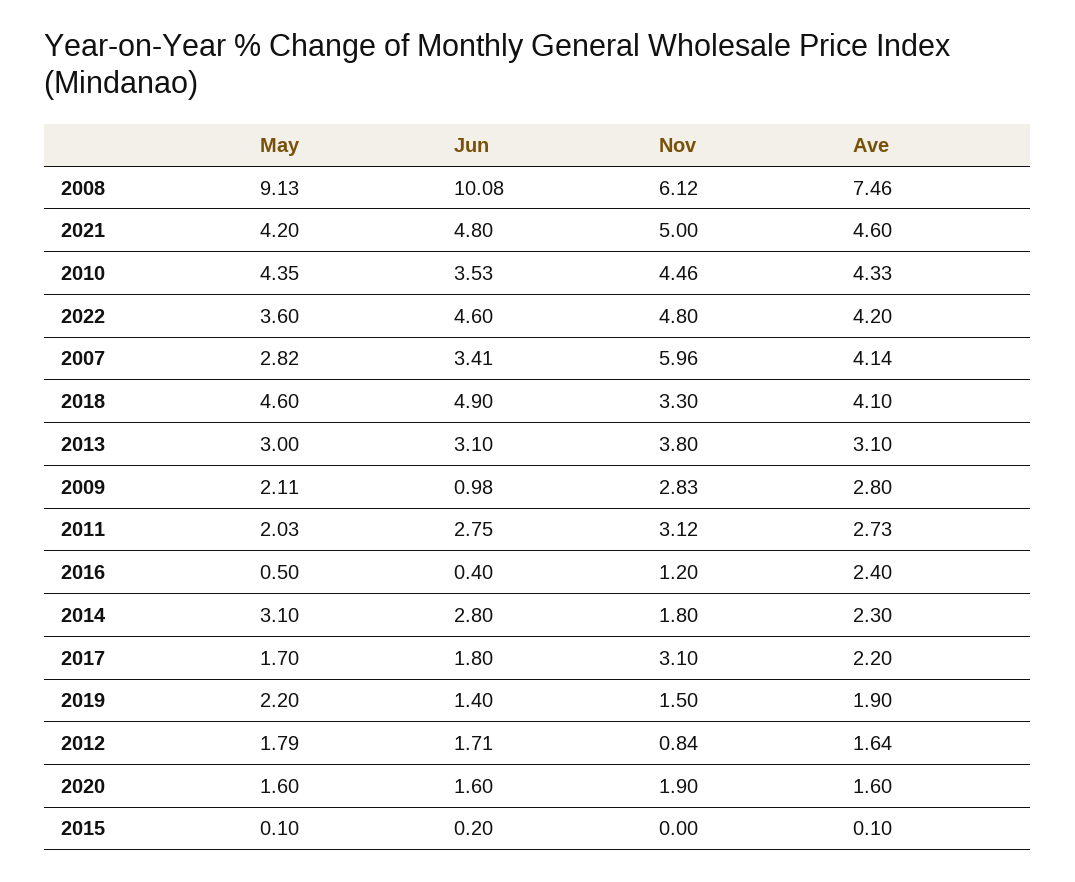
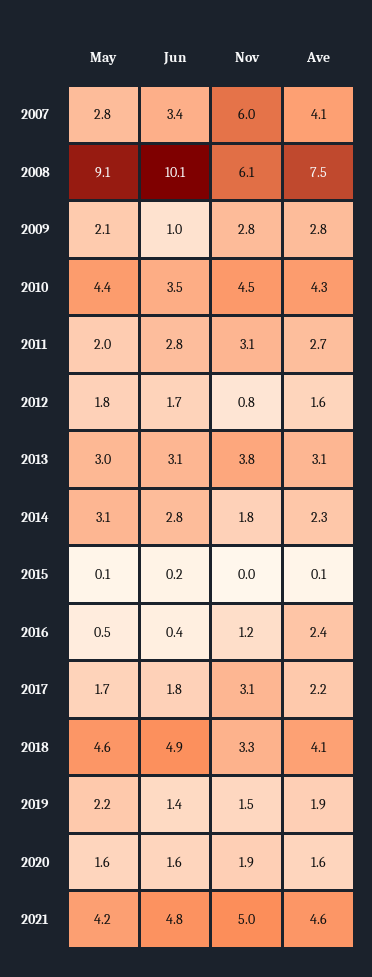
  {
    "May": {
      "2008": 9.13,
      "2021": 4.2,
      "2010": 4.35,
-     "2022": 3.6,
      "2007": 2.82,
      "2018": 4.6,
      "2013": 3,
      "2009": 2.11,
      "2011": 2.03,
      "2016": 0.5,
      "2014": 3.1,
      "2017": 1.7,
      "2019": 2.2,
      "2012": 1.79,
      "2020": 1.6,
      "2015": 0.1
    },
    "Jun": {
      "2008": 10.08,
      "2021": 4.8,
      "2010": 3.53,
-     "2022": 4.6,
      "2007": 3.41,
      "2018": 4.9,
      "2013": 3.1,
      "2009": 0.98,
      "2011": 2.75,
      "2016": 0.4,
      "2014": 2.8,
      "2017": 1.8,
      "2019": 1.4,
      "2012": 1.71,
      "2020": 1.6,
      "2015": 0.2
    },
    "Nov": {
      "2008": 6.12,
      "2021": 5,
      "2010": 4.46,
-     "2022": 4.8,
      "2007": 5.96,
      "2018": 3.3,
      "2013": 3.8,
      "2009": 2.83,
      "2011": 3.12,
      "2016": 1.2,
      "2014": 1.8,
      "2017": 3.1,
      "2019": 1.5,
      "2012": 0.84,
      "2020": 1.9,
      "2015": 0
    },
    "Ave": {
      "2008": 7.46,
      "2021": 4.6,
      "2010": 4.33,
-     "2022": 4.2,
      "2007": 4.14,
      "2018": 4.1,
      "2013": 3.1,
      "2009": 2.8,
      "2011": 2.73,
      "2016": 2.4,
      "2014": 2.3,
      "2017": 2.2,
      "2019": 1.9,
      "2012": 1.64,
      "2020": 1.6,
      "2015": 0.1
    }
  }

